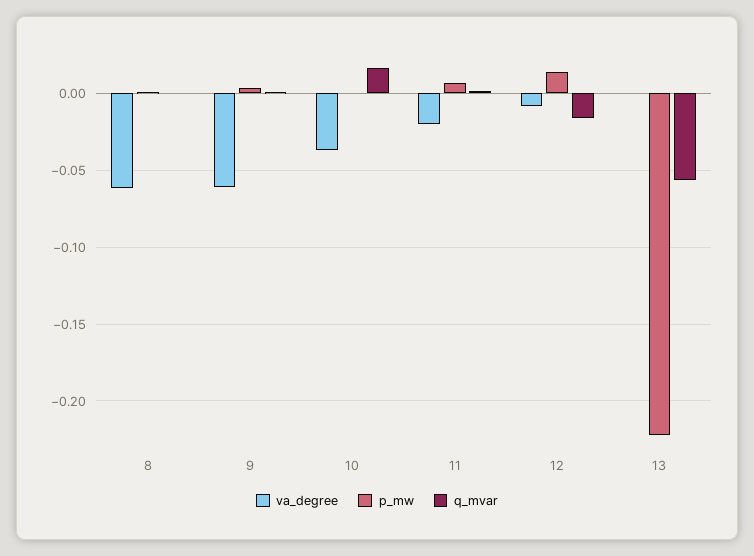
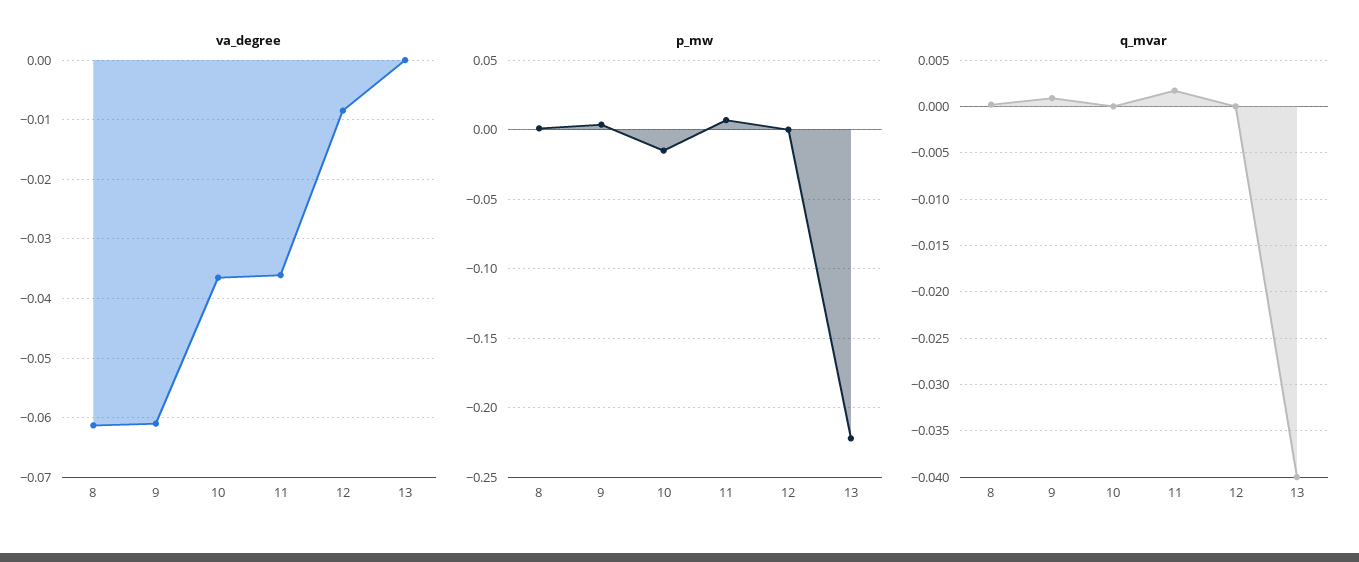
  {
    "va_degree": {
      "8": -0.062,
      "9": -0.062,
      "10": -0.036,
-     "11": -0.02,
+     "11": -0.036,
      "12": -0.008,
      "13": 0
    },
    "p_mw": {
      "8": 0,
      "9": 0.005,
-     "10": 0,
+     "10": -0.015,
      "11": 0.005,
-     "12": 0.015,
+     "12": 0,
      "13": -0.22
    },
    "q_mvar": {
      "8": 0,
      "9": 0.001,
-     "10": 0.015,
+     "10": 0,
      "11": 0.002,
-     "12": -0.015,
+     "12": 0,
-     "13": -0.055
+     "13": -0.04
    }
  }

